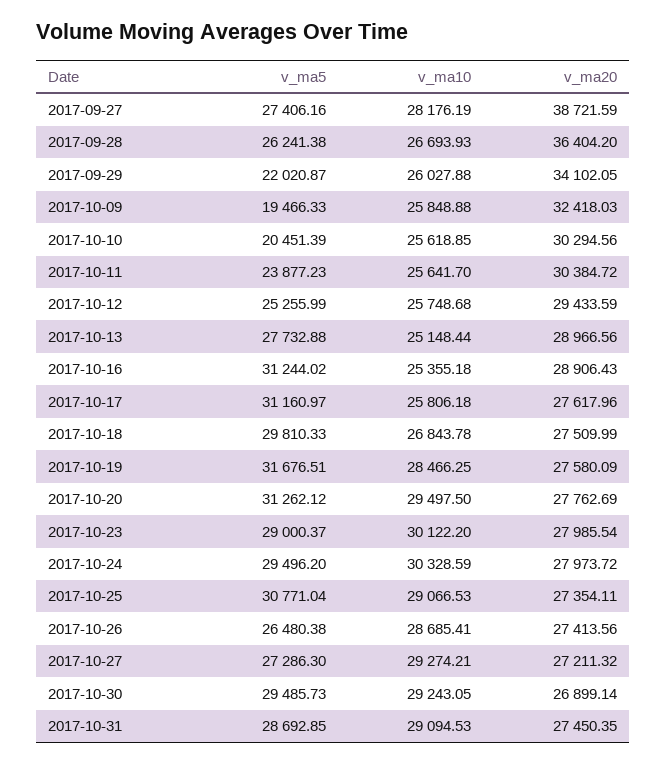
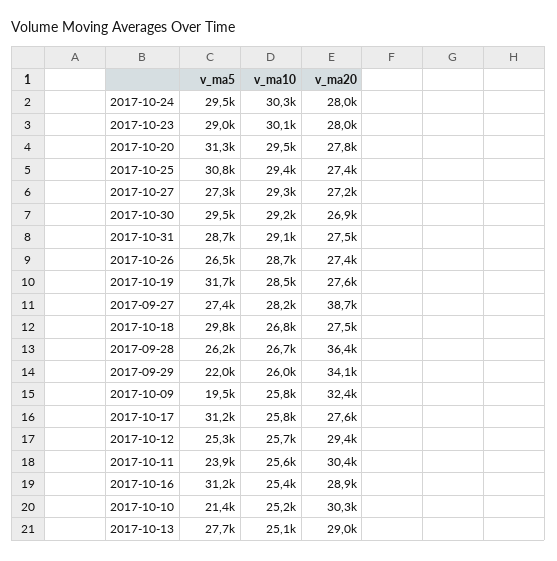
  {
    "v_ma5": {
      "2017-09-27": 27406.16,
      "2017-09-28": 26241.38,
      "2017-09-29": 22020.87,
      "2017-10-09": 19466.33,
-     "2017-10-10": 20451.39,
+     "2017-10-10": 21400,
      "2017-10-11": 23877.23,
      "2017-10-12": 25255.99,
      "2017-10-13": 27732.88,
      "2017-10-16": 31244.02,
      "2017-10-17": 31160.97,
      "2017-10-18": 29810.33,
      "2017-10-19": 31676.51,
      "2017-10-20": 31262.12,
      "2017-10-23": 29000.37,
      "2017-10-24": 29496.2,
      "2017-10-25": 30771.04,
      "2017-10-26": 26480.38,
      "2017-10-27": 27286.3,
      "2017-10-30": 29485.73,
      "2017-10-31": 28692.85
    },
    "v_ma10": {
      "2017-09-27": 28176.19,
      "2017-09-28": 26693.93,
      "2017-09-29": 26027.88,
      "2017-10-09": 25848.88,
-     "2017-10-10": 25618.85,
+     "2017-10-10": 25200,
      "2017-10-11": 25641.7,
      "2017-10-12": 25748.68,
      "2017-10-13": 25148.44,
      "2017-10-16": 25355.18,
      "2017-10-17": 25806.18,
      "2017-10-18": 26843.78,
      "2017-10-19": 28466.25,
      "2017-10-20": 29497.5,
      "2017-10-23": 30122.2,
      "2017-10-24": 30328.59,
-     "2017-10-25": 29066.53,
+     "2017-10-25": 29400,
      "2017-10-26": 28685.41,
      "2017-10-27": 29274.21,
      "2017-10-30": 29243.05,
      "2017-10-31": 29094.53
    },
    "v_ma20": {
      "2017-09-27": 38721.59,
      "2017-09-28": 36404.2,
      "2017-09-29": 34102.05,
      "2017-10-09": 32418.03,
      "2017-10-10": 30294.56,
      "2017-10-11": 30384.72,
      "2017-10-12": 29433.59,
      "2017-10-13": 28966.56,
      "2017-10-16": 28906.43,
      "2017-10-17": 27617.96,
      "2017-10-18": 27509.99,
      "2017-10-19": 27580.09,
      "2017-10-20": 27762.69,
      "2017-10-23": 27985.54,
      "2017-10-24": 27973.72,
      "2017-10-25": 27354.11,
      "2017-10-26": 27413.56,
      "2017-10-27": 27211.32,
      "2017-10-30": 26899.14,
      "2017-10-31": 27450.35
    }
  }

